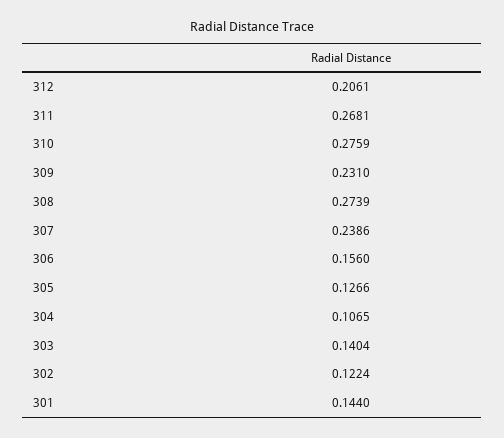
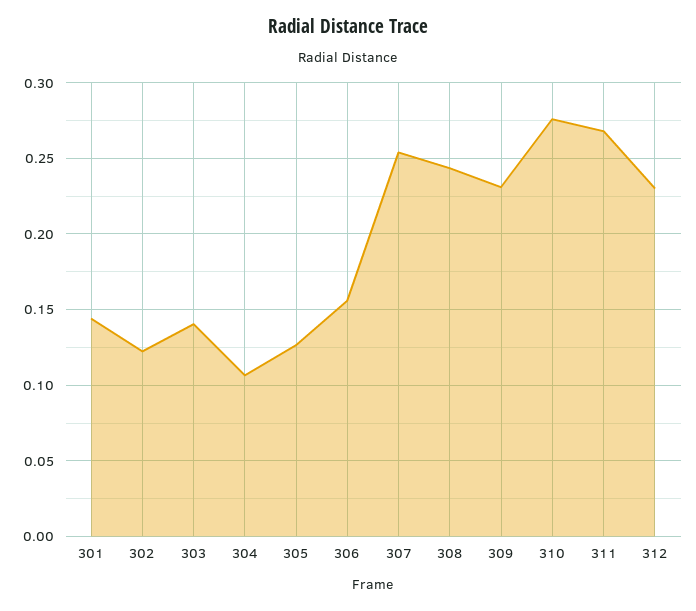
  {
-   "312": 0.2061,
+   "312": 0.23,
    "311": 0.2681,
    "310": 0.2759,
    "309": 0.231,
-   "308": 0.2739,
+   "308": 0.245,
-   "307": 0.2386,
+   "307": 0.255,
    "306": 0.156,
    "305": 0.1266,
    "304": 0.1065,
    "303": 0.1404,
    "302": 0.1224,
    "301": 0.144
  }

